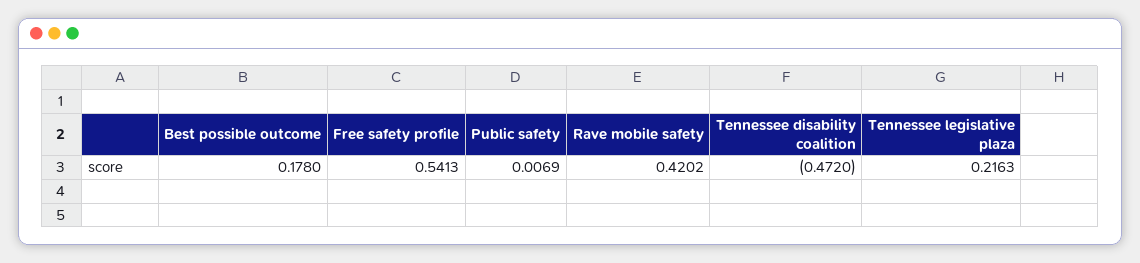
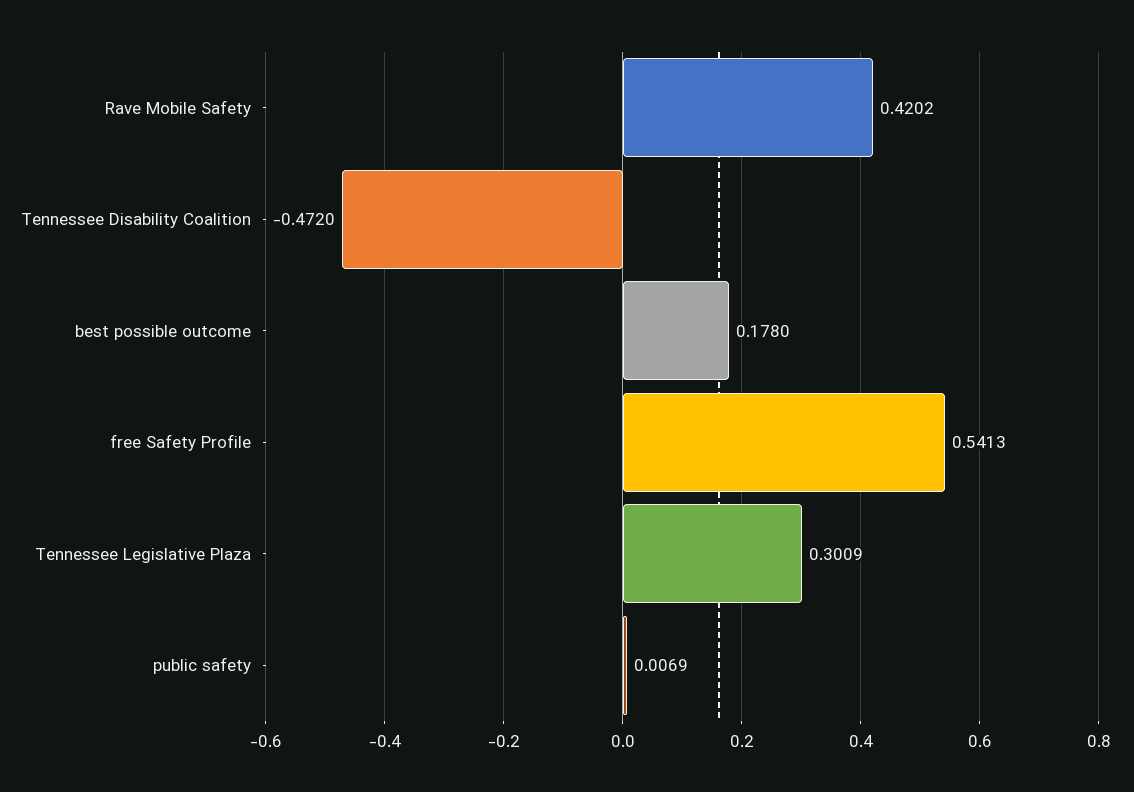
  {
    "Best possible outcome": 0.178,
    "Free safety profile": 0.5413,
    "Public safety": 0.0069,
    "Rave mobile safety": 0.4202,
    "Tennessee disability coalition": -0.472,
-   "Tennessee legislative plaza": 0.2163
+   "Tennessee legislative plaza": 0.3009
  }

